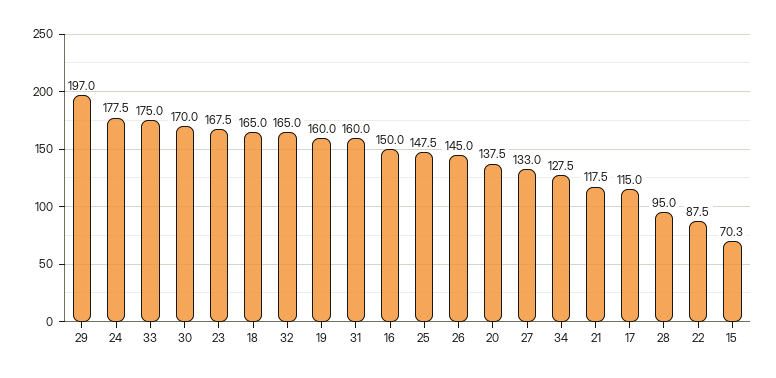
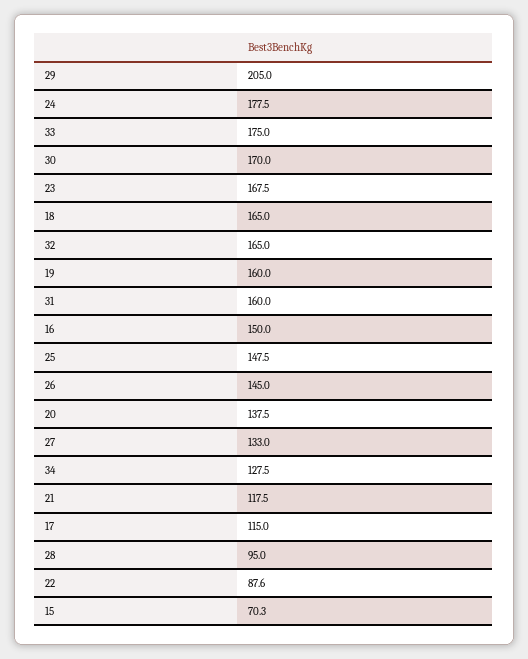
  {
-   "29": 197,
+   "29": 205,
    "24": 177.5,
    "33": 175,
    "30": 170,
    "23": 167.5,
    "18": 165,
    "32": 165,
    "19": 160,
    "31": 160,
    "16": 150,
    "25": 147.5,
    "26": 145,
    "20": 137.5,
    "27": 133,
    "34": 127.5,
    "21": 117.5,
    "17": 115,
    "28": 95,
-   "22": 87.5,
+   "22": 87.6,
    "15": 70.3
  }

